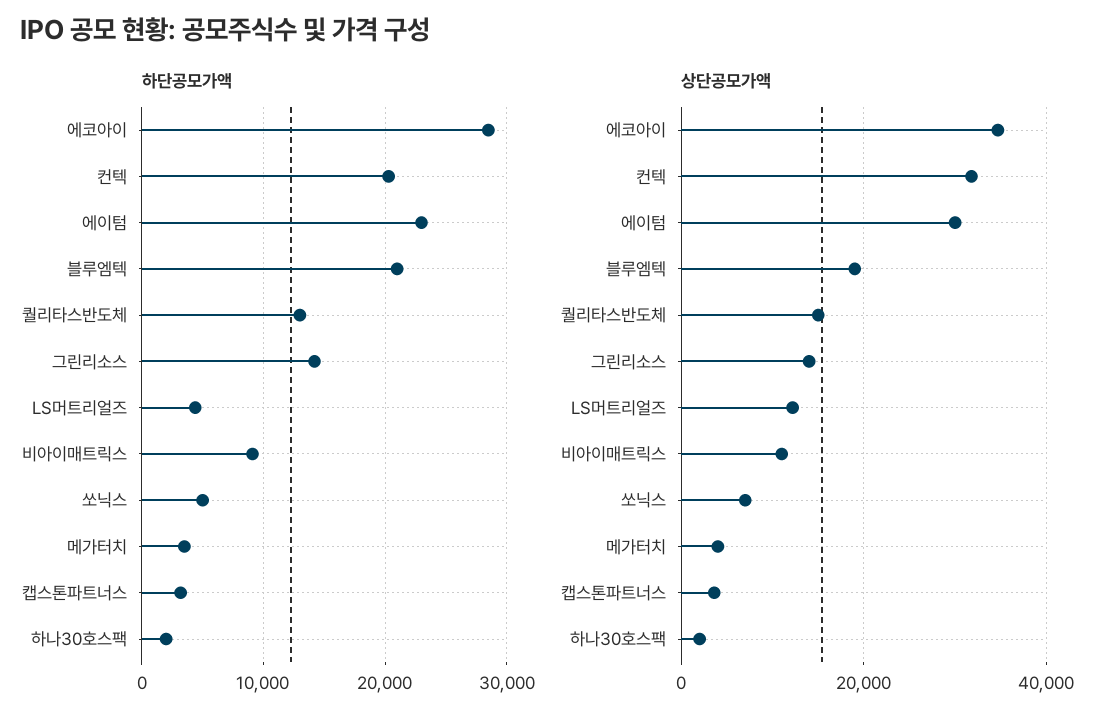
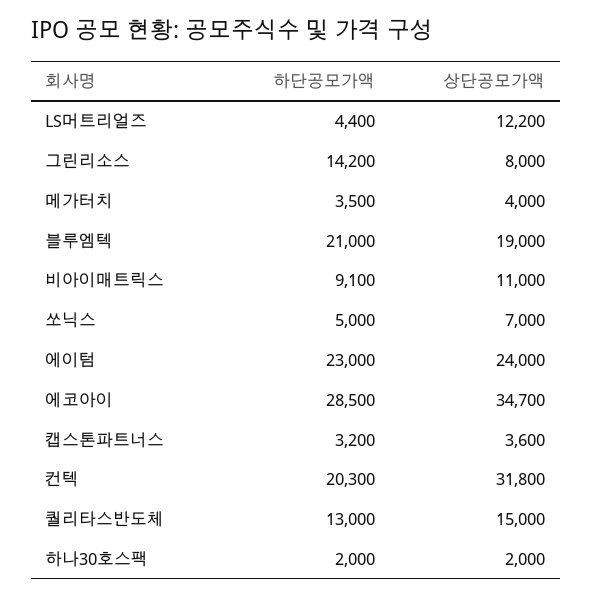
  {
    "하단공모가액": {
      "에코아이": 28500,
      "컨텍": 20300,
      "에이텀": 23000,
      "블루엠텍": 21000,
      "퀄리타스반도체": 13000,
      "그린리소스": 14200,
      "LS머트리얼즈": 4400,
      "비아이매트릭스": 9100,
      "쏘닉스": 5000,
      "메가터치": 3500,
      "캡스톤파트너스": 3200,
      "하나30호스팩": 2000
    },
    "상단공모가액": {
      "에코아이": 34700,
      "컨텍": 31800,
-     "에이텀": 30000,
+     "에이텀": 24000,
      "블루엠텍": 19000,
      "퀄리타스반도체": 15000,
-     "그린리소스": 14000,
+     "그린리소스": 8000,
      "LS머트리얼즈": 12200,
      "비아이매트릭스": 11000,
      "쏘닉스": 7000,
      "메가터치": 4000,
      "캡스톤파트너스": 3600,
      "하나30호스팩": 2000
    }
  }

